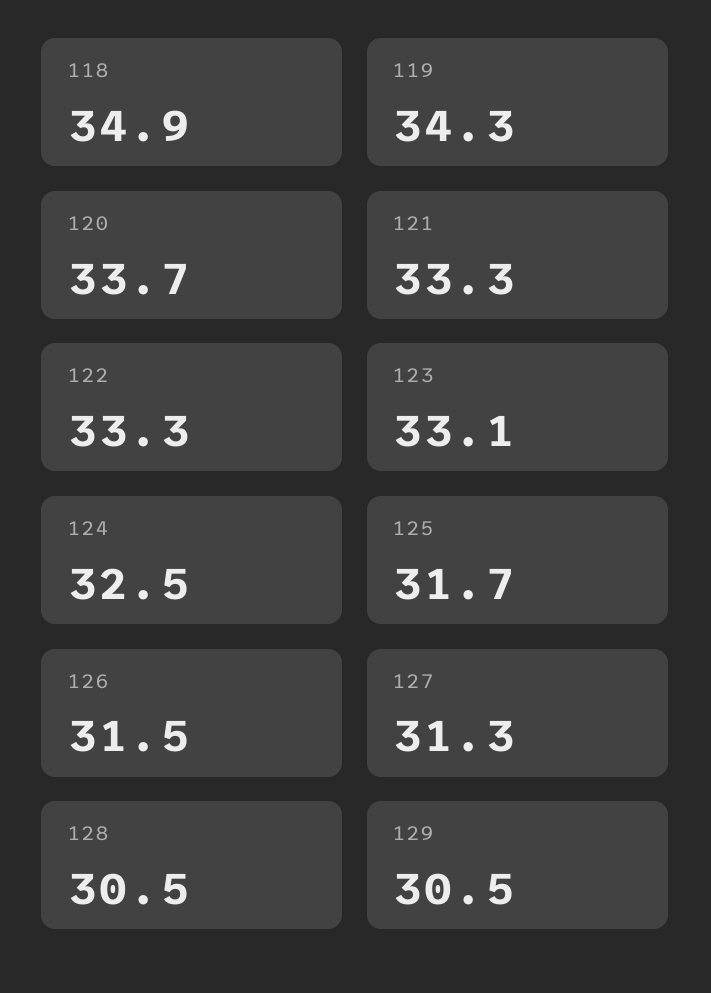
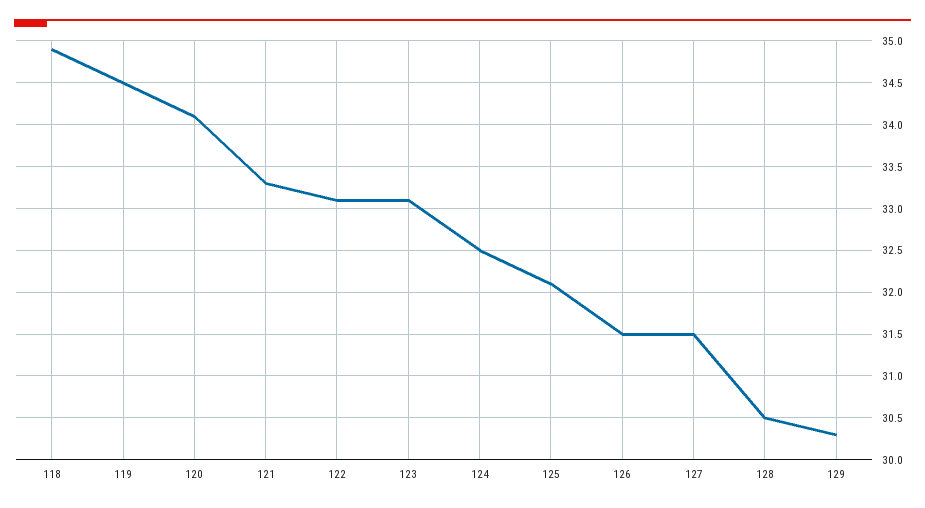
  {
    "118": 34.9,
-   "119": 34.3,
+   "119": 34.5,
-   "120": 33.7,
+   "120": 34.1,
    "121": 33.3,
-   "122": 33.3,
+   "122": 33.1,
    "123": 33.1,
    "124": 32.5,
-   "125": 31.7,
+   "125": 32.1,
    "126": 31.5,
-   "127": 31.3,
+   "127": 31.5,
    "128": 30.5,
-   "129": 30.5
+   "129": 30.3
  }

